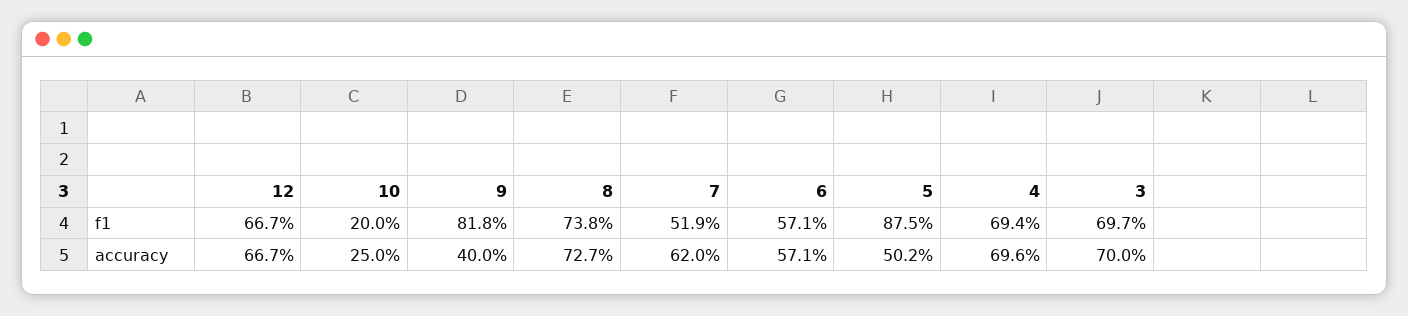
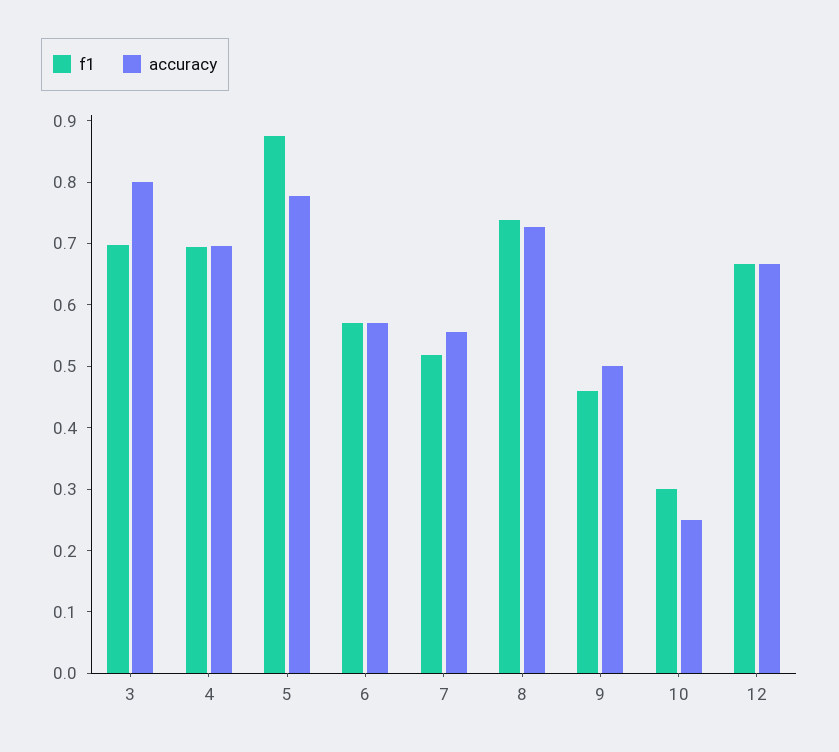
  {
    "f1": {
      "12": 0.667,
-     "10": 0.2,
+     "10": 0.3,
-     "9": 0.818,
+     "9": 0.46,
      "8": 0.738,
      "7": 0.519,
      "6": 0.571,
      "5": 0.875,
      "4": 0.694,
      "3": 0.697
    },
    "accuracy": {
      "12": 0.667,
      "10": 0.25,
-     "9": 0.4,
+     "9": 0.5,
      "8": 0.727,
-     "7": 0.62,
+     "7": 0.56,
      "6": 0.571,
-     "5": 0.502,
+     "5": 0.78,
      "4": 0.696,
-     "3": 0.7
+     "3": 0.8
    }
  }

